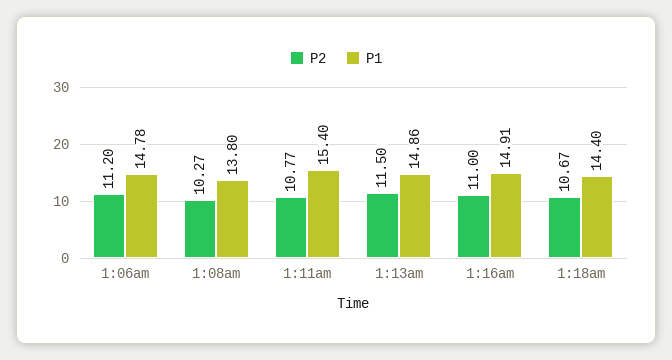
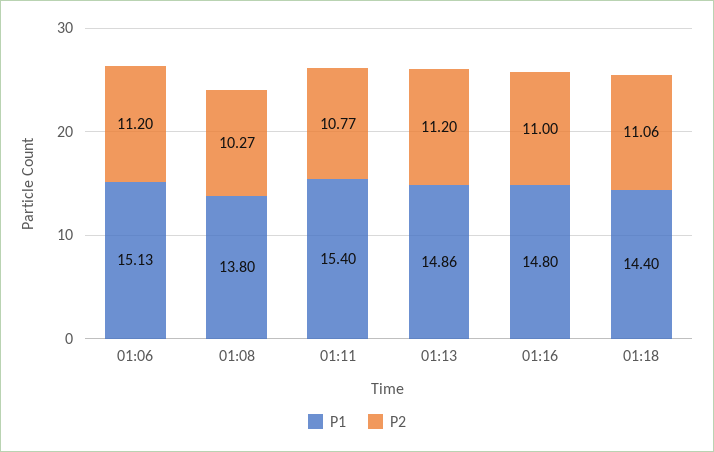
  {
    "P2": {
      "1:06am": 11.2,
      "1:08am": 10.27,
      "1:11am": 10.77,
-     "1:13am": 11.5,
+     "1:13am": 11.2,
      "1:16am": 11,
-     "1:18am": 10.67
+     "1:18am": 11.06
    },
    "P1": {
-     "1:06am": 14.78,
+     "1:06am": 15.13,
      "1:08am": 13.8,
      "1:11am": 15.4,
      "1:13am": 14.86,
-     "1:16am": 14.91,
+     "1:16am": 14.8,
      "1:18am": 14.4
    }
  }

